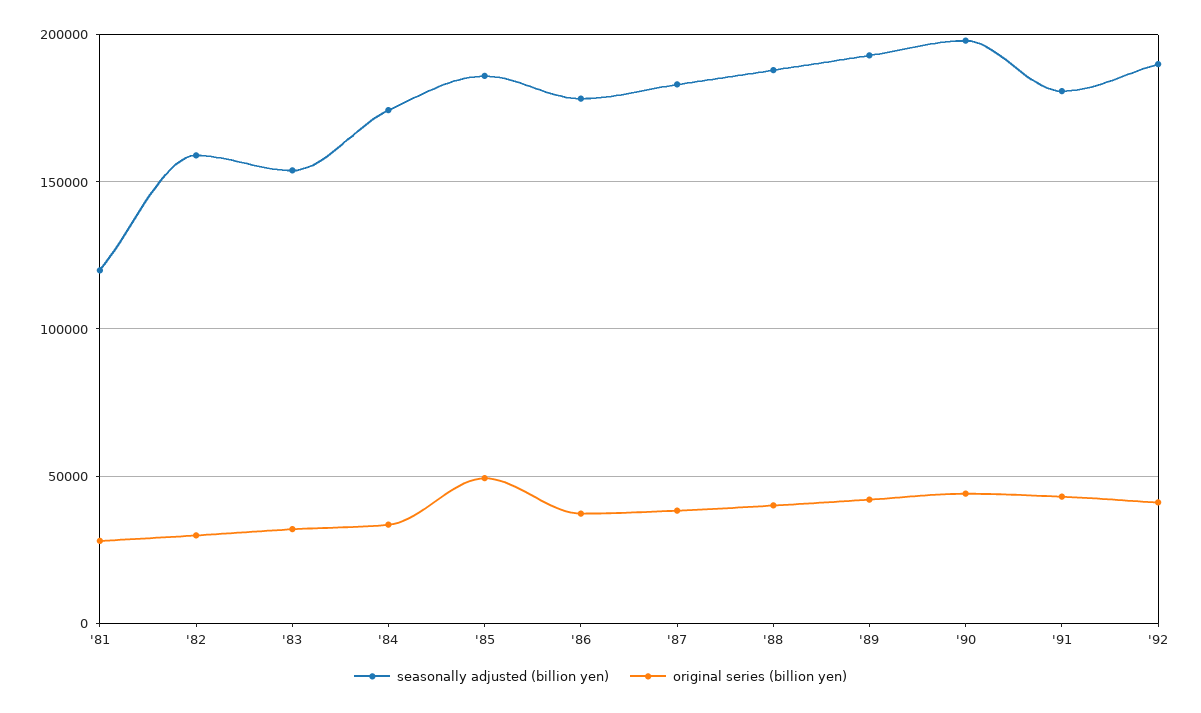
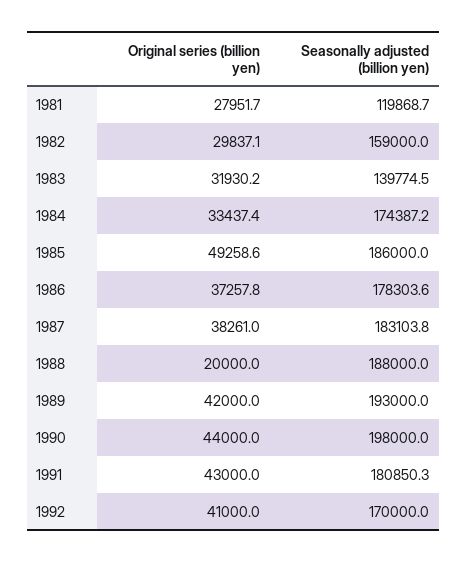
  {
    "seasonally adjusted (billion yen)": {
      "'81": 119868.7,
      "'82": 159000,
-     "'83": 155000,
+     "'83": 139774.5,
      "'84": 174387.2,
      "'85": 186000,
      "'86": 178303.6,
      "'87": 183103.8,
      "'88": 188000,
      "'89": 193000,
      "'90": 198000,
      "'91": 180850.3,
-     "'92": 190000
+     "'92": 170000
    },
    "original series (billion yen)": {
      "'81": 27951.7,
      "'82": 29837.1,
      "'83": 31930.2,
      "'84": 33437.4,
      "'85": 49258.6,
      "'86": 37257.8,
      "'87": 38261,
-     "'88": 40000,
+     "'88": 20000,
      "'89": 42000,
      "'90": 44000,
      "'91": 43000,
      "'92": 41000
    }
  }

